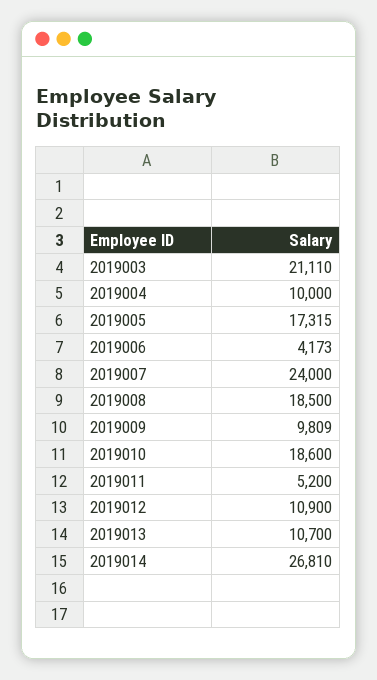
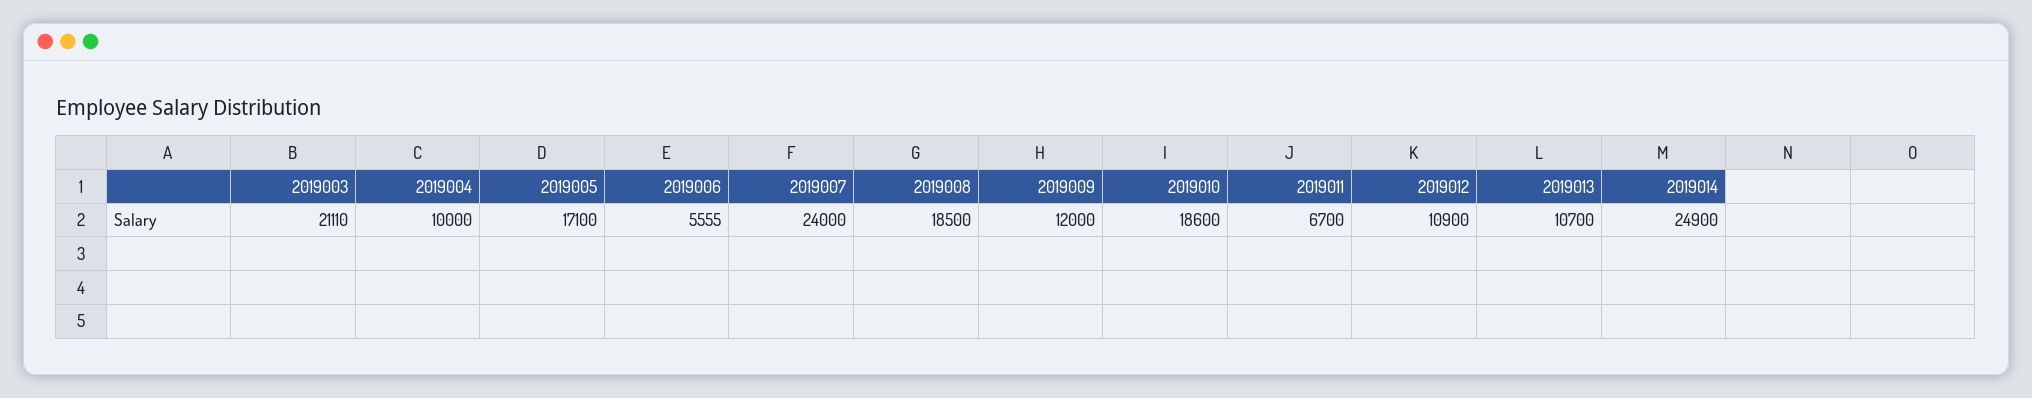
  {
    "2019003": 21110,
    "2019004": 10000,
-   "2019005": 17315,
+   "2019005": 17100,
-   "2019006": 4173,
+   "2019006": 5555,
    "2019007": 24000,
    "2019008": 18500,
-   "2019009": 9809,
+   "2019009": 12000,
    "2019010": 18600,
-   "2019011": 5200,
+   "2019011": 6700,
    "2019012": 10900,
    "2019013": 10700,
-   "2019014": 26810
+   "2019014": 24900
  }

